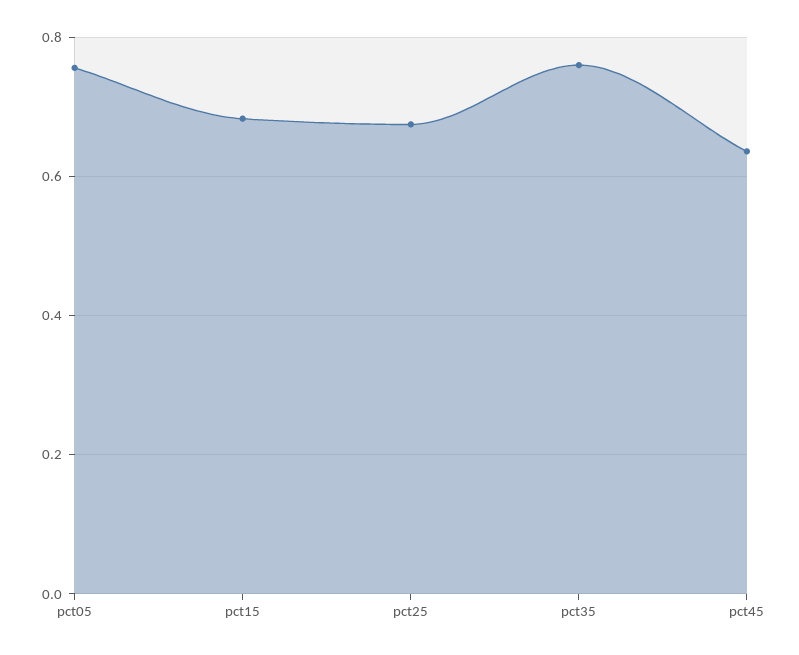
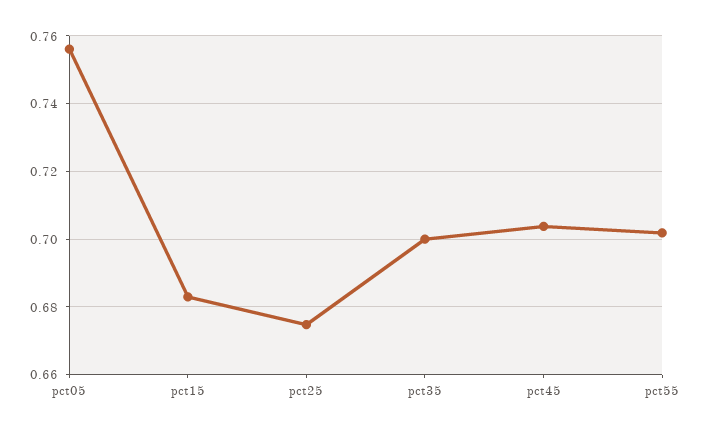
  {
    "pct05": 0.756,
    "pct15": 0.684,
    "pct25": 0.674,
-   "pct35": 0.76,
+   "pct35": 0.7,
-   "pct45": 0.64
+   "pct45": 0.704,
+   "pct55": 0.702
  }

